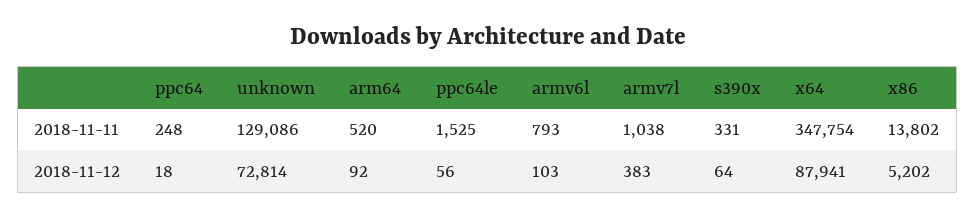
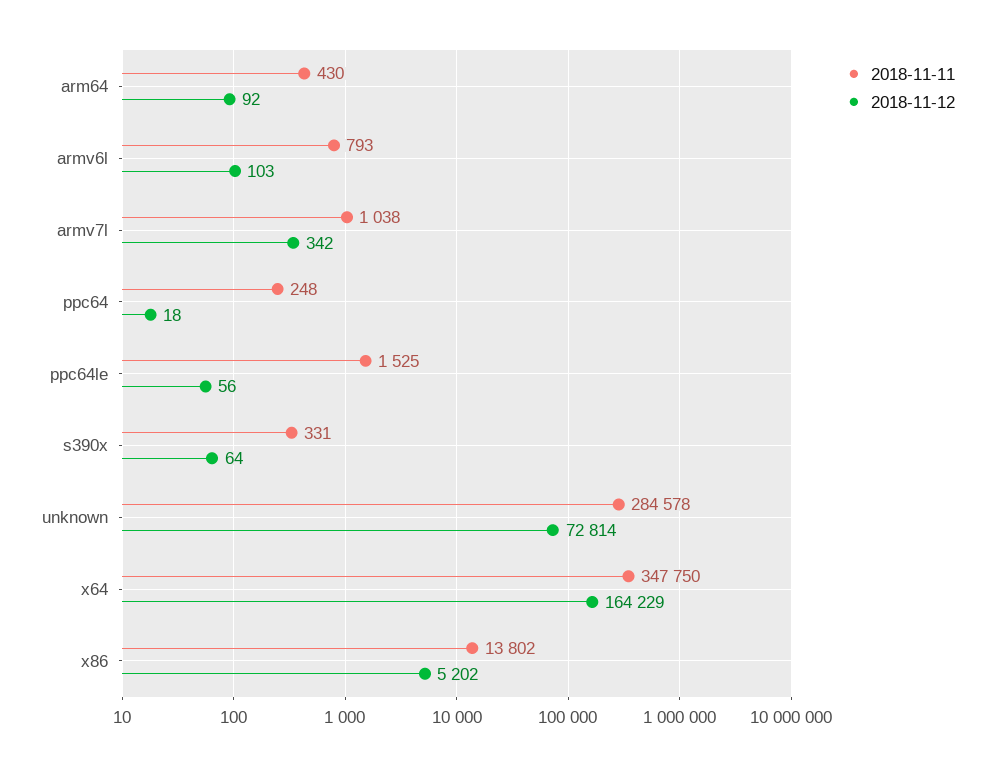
  {
    "2018-11-11": {
      "ppc64": 248,
-     "unknown": 129086,
+     "unknown": 284578,
-     "arm64": 520,
+     "arm64": 430,
      "ppc64le": 1525,
      "armv6l": 793,
      "armv7l": 1038,
      "s390x": 331,
-     "x64": 347754,
+     "x64": 347750,
      "x86": 13802
    },
    "2018-11-12": {
      "ppc64": 18,
      "unknown": 72814,
      "arm64": 92,
      "ppc64le": 56,
      "armv6l": 103,
-     "armv7l": 383,
+     "armv7l": 342,
      "s390x": 64,
-     "x64": 87941,
+     "x64": 164229,
      "x86": 5202
    }
  }

